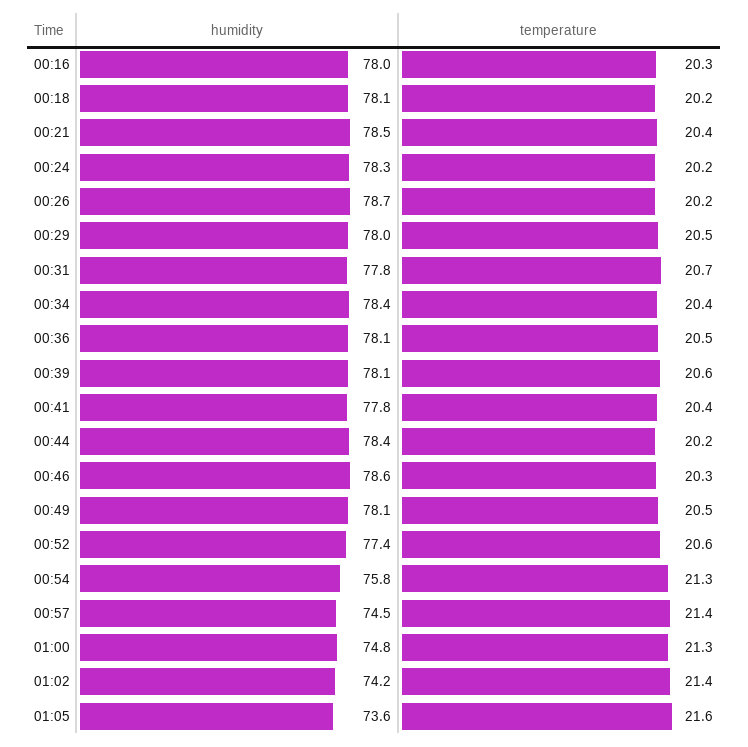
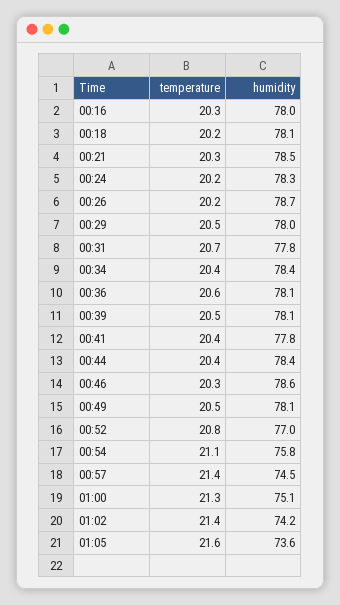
  {
    "humidity": {
      "00:16": 78,
      "00:18": 78.1,
      "00:21": 78.5,
      "00:24": 78.3,
      "00:26": 78.7,
      "00:29": 78,
      "00:31": 77.8,
      "00:34": 78.4,
      "00:36": 78.1,
      "00:39": 78.1,
      "00:41": 77.8,
      "00:44": 78.4,
      "00:46": 78.6,
      "00:49": 78.1,
-     "00:52": 77.4,
+     "00:52": 77,
      "00:54": 75.8,
      "00:57": 74.5,
-     "01:00": 74.8,
+     "01:00": 75.1,
      "01:02": 74.2,
      "01:05": 73.6
    },
    "temperature": {
      "00:16": 20.3,
      "00:18": 20.2,
-     "00:21": 20.4,
+     "00:21": 20.3,
      "00:24": 20.2,
      "00:26": 20.2,
      "00:29": 20.5,
      "00:31": 20.7,
      "00:34": 20.4,
-     "00:36": 20.5,
+     "00:36": 20.6,
-     "00:39": 20.6,
+     "00:39": 20.5,
      "00:41": 20.4,
-     "00:44": 20.2,
+     "00:44": 20.4,
      "00:46": 20.3,
      "00:49": 20.5,
-     "00:52": 20.6,
+     "00:52": 20.8,
-     "00:54": 21.3,
+     "00:54": 21.1,
      "00:57": 21.4,
      "01:00": 21.3,
      "01:02": 21.4,
      "01:05": 21.6
    }
  }

